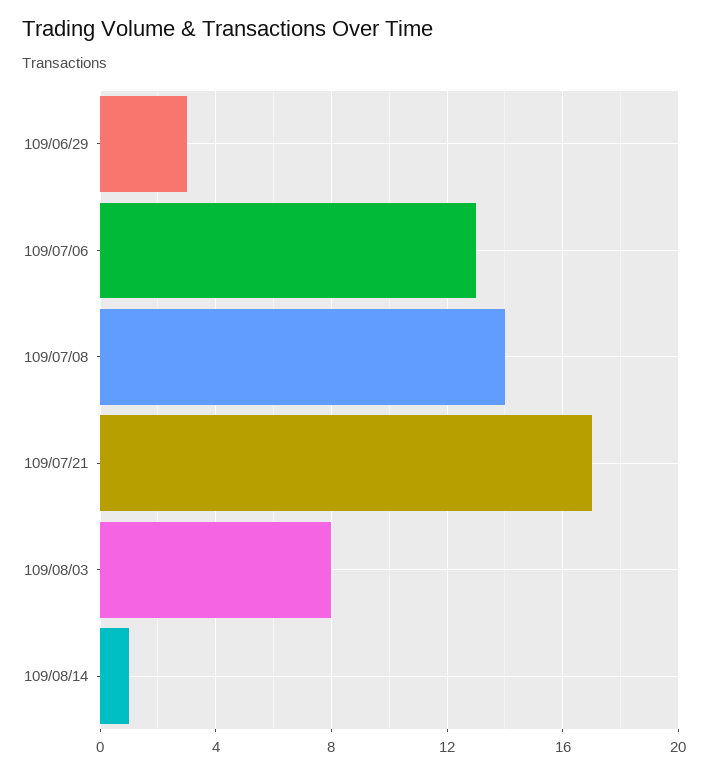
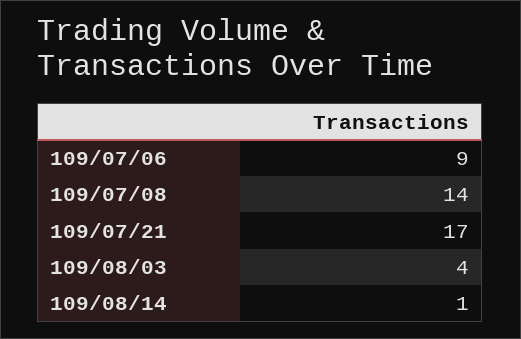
  {
-   "109/06/29": 3,
-   "109/07/06": 13,
+   "109/07/06": 9,
    "109/07/08": 14,
    "109/07/21": 17,
-   "109/08/03": 8,
+   "109/08/03": 4,
    "109/08/14": 1
  }

